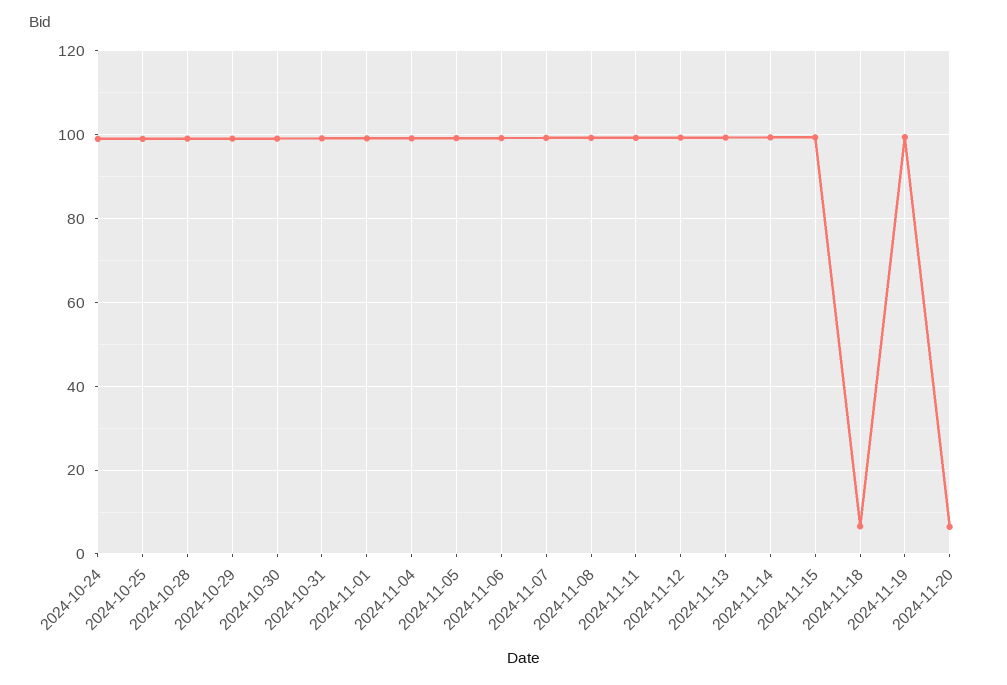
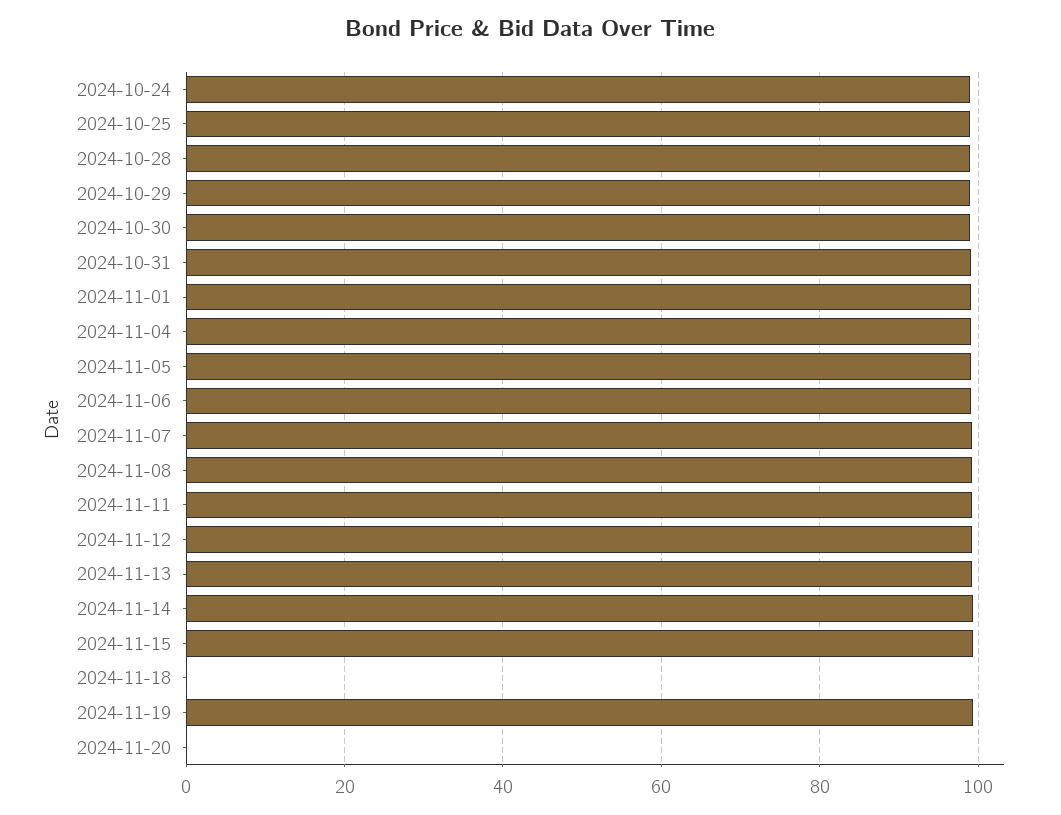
  {
    "2024-10-24": 98,
    "2024-10-25": 98,
    "2024-10-28": 100,
    "2024-10-29": 100,
    "2024-10-30": 100,
    "2024-10-31": 100,
    "2024-11-01": 100,
    "2024-11-04": 100,
    "2024-11-05": 100,
    "2024-11-06": 100,
    "2024-11-07": 100,
    "2024-11-08": 100,
    "2024-11-11": 100,
    "2024-11-12": 100,
    "2024-11-13": 100,
    "2024-11-14": 100,
    "2024-11-15": 100,
-   "2024-11-18": 6,
+   "2024-11-18": 0,
    "2024-11-19": 100,
-   "2024-11-20": 6
+   "2024-11-20": 0
  }

